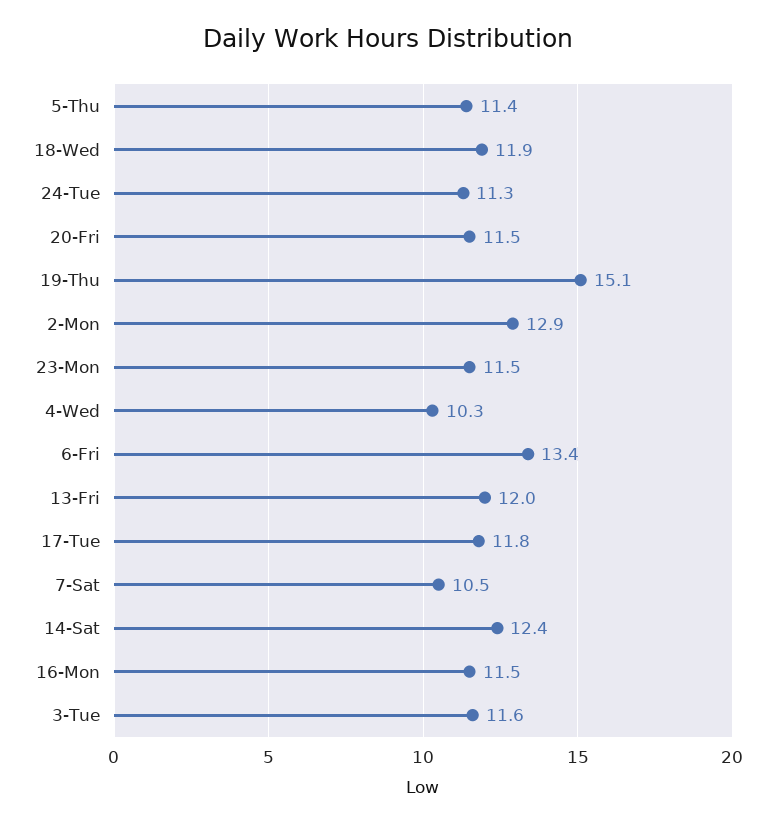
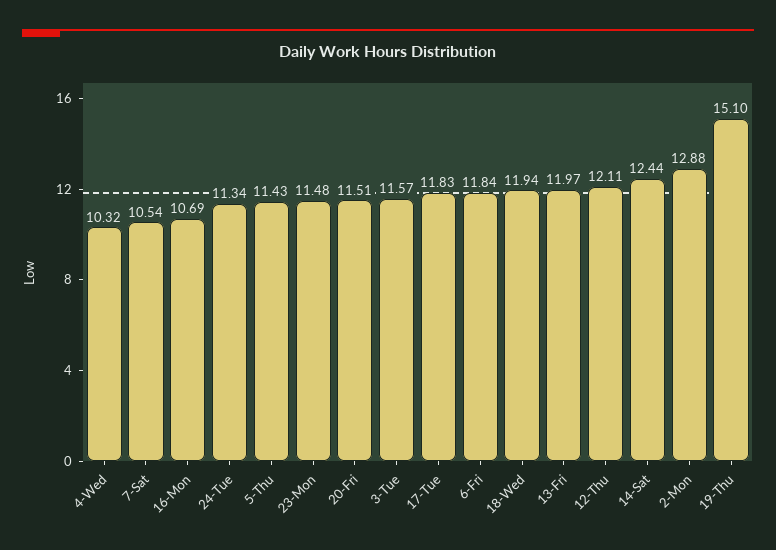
  {
    "5-Thu": 11.43,
    "18-Wed": 11.94,
    "24-Tue": 11.34,
    "20-Fri": 11.51,
    "19-Thu": 15.1,
    "2-Mon": 12.88,
    "23-Mon": 11.48,
    "4-Wed": 10.32,
-   "6-Fri": 13.4,
+   "6-Fri": 11.84,
    "13-Fri": 11.97,
    "17-Tue": 11.83,
    "7-Sat": 10.54,
    "14-Sat": 12.44,
-   "16-Mon": 11.5,
+   "16-Mon": 10.69,
-   "3-Tue": 11.57
+   "3-Tue": 11.57,
+   "12-Thu": 12.11
  }

